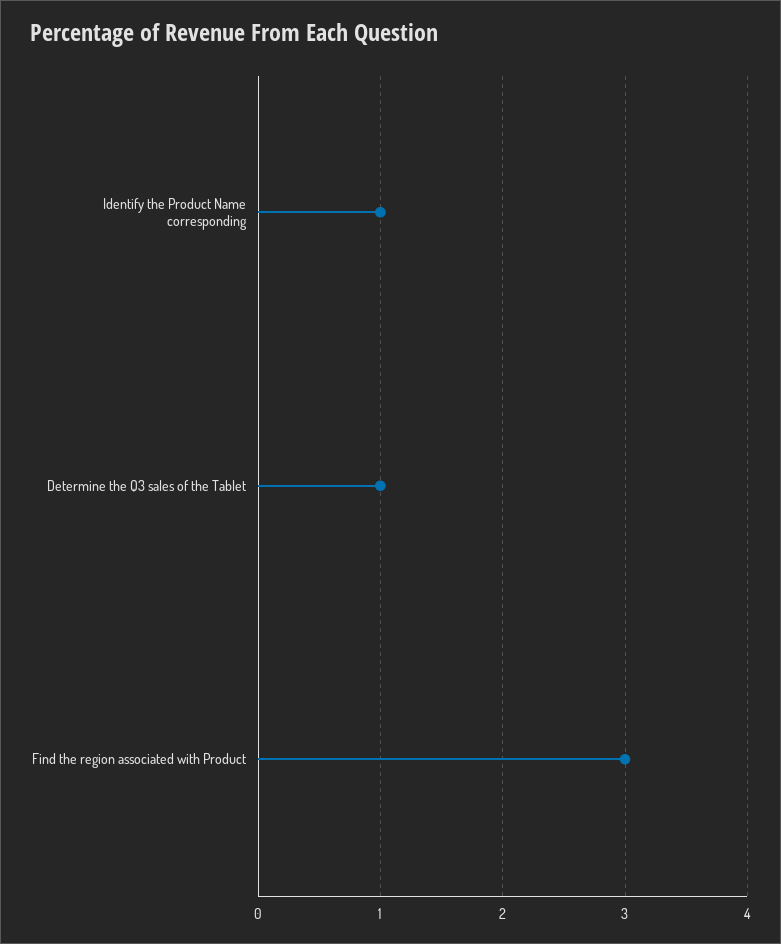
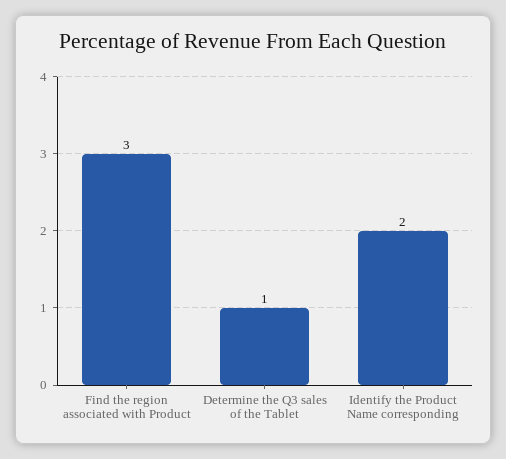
  {
-   "Identify the Product Name corresponding": 1,
+   "Identify the Product Name corresponding": 2,
    "Determine the Q3 sales of the Tablet": 1,
    "Find the region associated with Product": 3
  }

